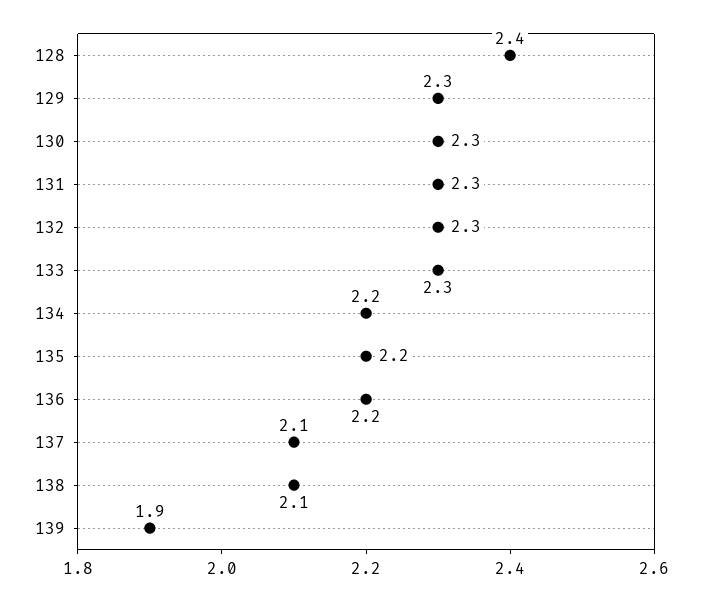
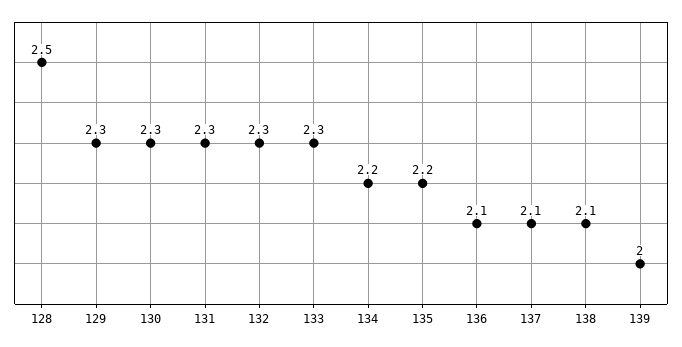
  {
-   "128": 2.4,
+   "128": 2.5,
    "129": 2.3,
    "130": 2.3,
    "131": 2.3,
    "132": 2.3,
    "133": 2.3,
    "134": 2.2,
    "135": 2.2,
-   "136": 2.2,
+   "136": 2.1,
    "137": 2.1,
    "138": 2.1,
-   "139": 1.9
+   "139": 2
  }

